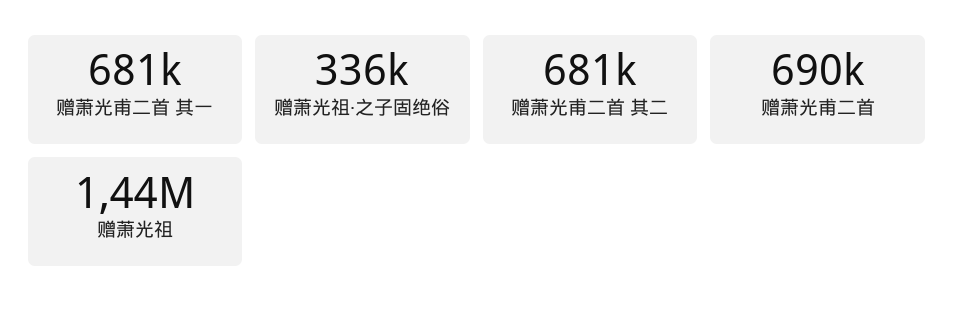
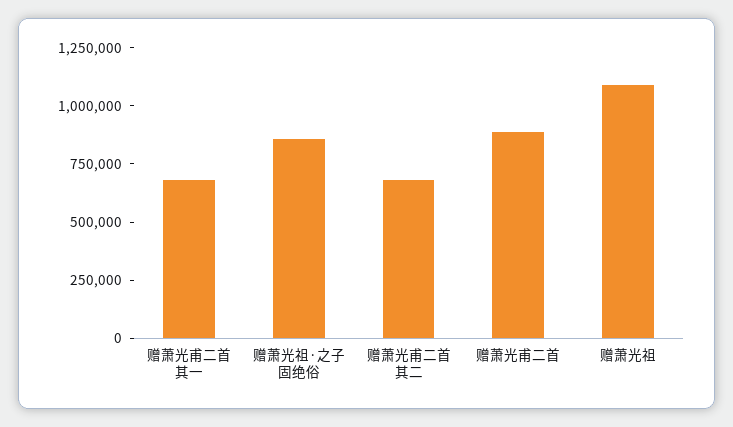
  {
    "赠萧光甫二首 其一": 681000,
-   "赠萧光祖·之子固绝俗": 336000,
+   "赠萧光祖·之子固绝俗": 850000,
    "赠萧光甫二首 其二": 681000,
-   "赠萧光甫二首": 690000,
+   "赠萧光甫二首": 900000,
-   "赠萧光祖": 1440000
+   "赠萧光祖": 1100000
  }

